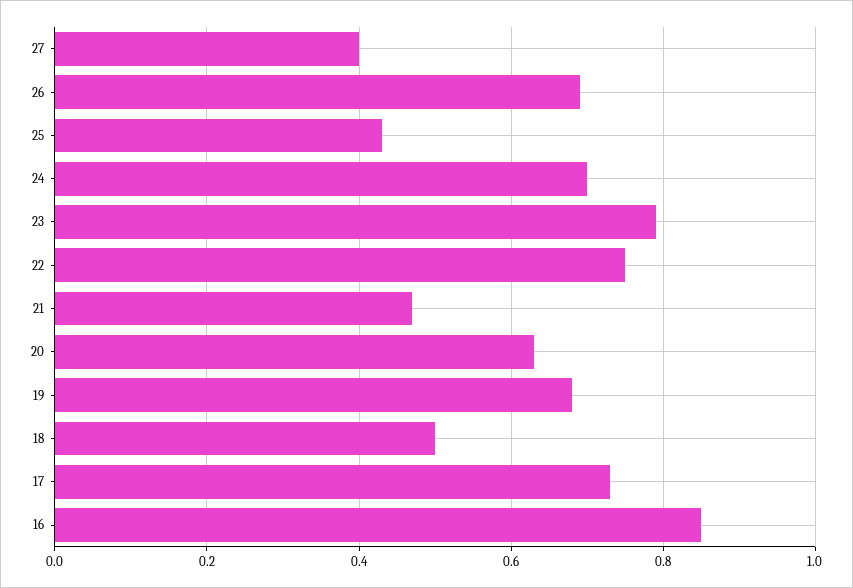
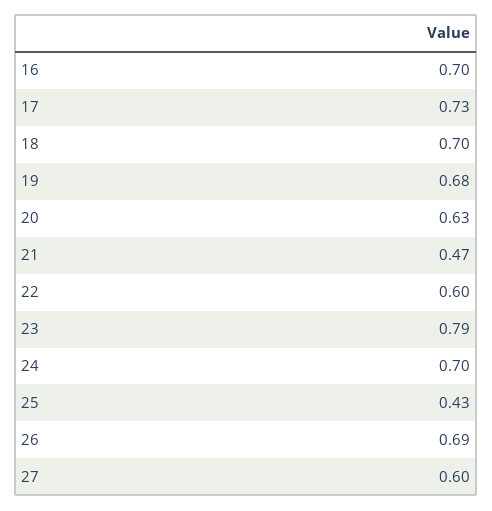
  {
-   "27": 0.4,
+   "27": 0.6,
    "26": 0.69,
    "25": 0.43,
    "24": 0.7,
    "23": 0.79,
-   "22": 0.75,
+   "22": 0.6,
    "21": 0.47,
    "20": 0.63,
    "19": 0.68,
-   "18": 0.5,
+   "18": 0.7,
    "17": 0.73,
-   "16": 0.85
+   "16": 0.7
  }

